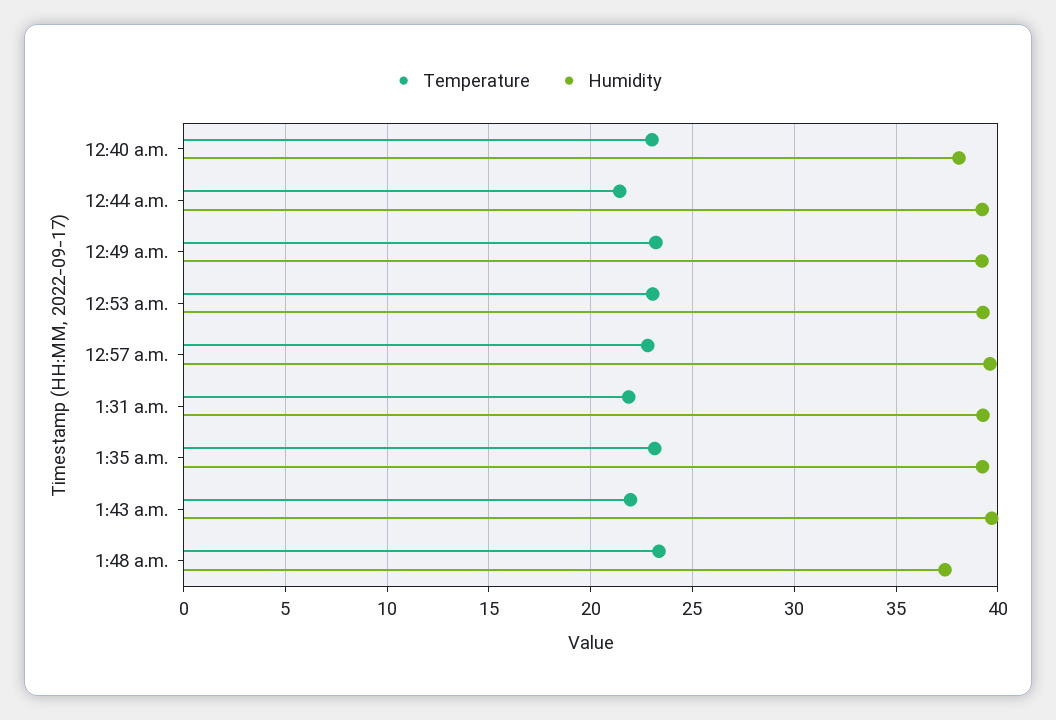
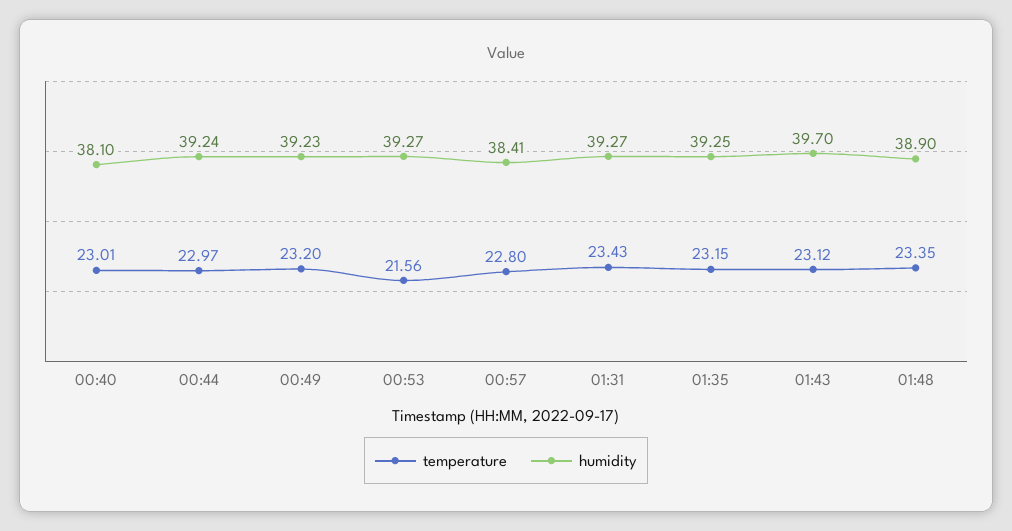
  {
    "Temperature": {
      "12:40 a.m.": 23.01,
-     "12:44 a.m.": 21.5,
+     "12:44 a.m.": 22.97,
      "12:49 a.m.": 23.2,
-     "12:53 a.m.": 23,
+     "12:53 a.m.": 21.56,
      "12:57 a.m.": 22.8,
-     "1:31 a.m.": 22,
+     "1:31 a.m.": 23.43,
      "1:35 a.m.": 23.15,
-     "1:43 a.m.": 22,
+     "1:43 a.m.": 23.12,
      "1:48 a.m.": 23.35
    },
    "Humidity": {
      "12:40 a.m.": 38.1,
      "12:44 a.m.": 39.24,
      "12:49 a.m.": 39.23,
      "12:53 a.m.": 39.27,
-     "12:57 a.m.": 39.5,
+     "12:57 a.m.": 38.41,
      "1:31 a.m.": 39.27,
      "1:35 a.m.": 39.25,
      "1:43 a.m.": 39.7,
-     "1:48 a.m.": 37.5
+     "1:48 a.m.": 38.9
    }
  }

